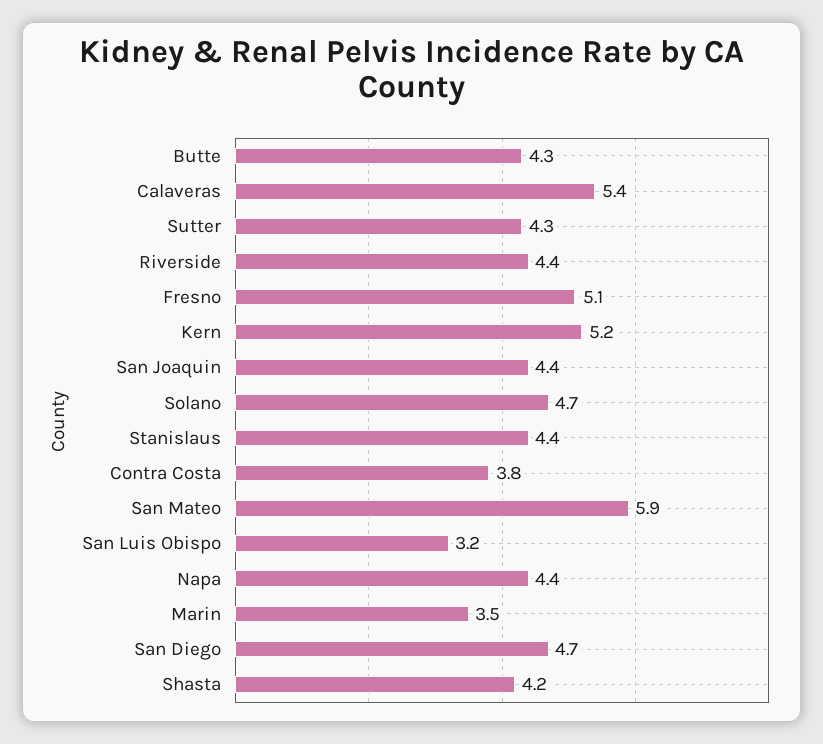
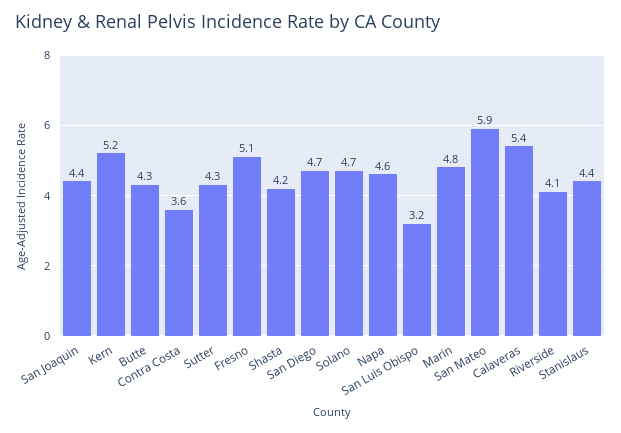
  {
    "Butte": 4.3,
    "Calaveras": 5.4,
    "Sutter": 4.3,
-   "Riverside": 4.4,
+   "Riverside": 4.1,
    "Fresno": 5.1,
    "Kern": 5.2,
    "San Joaquin": 4.4,
    "Solano": 4.7,
    "Stanislaus": 4.4,
-   "Contra Costa": 3.8,
+   "Contra Costa": 3.6,
    "San Mateo": 5.9,
    "San Luis Obispo": 3.2,
-   "Napa": 4.4,
+   "Napa": 4.6,
-   "Marin": 3.5,
+   "Marin": 4.8,
    "San Diego": 4.7,
    "Shasta": 4.2
  }

